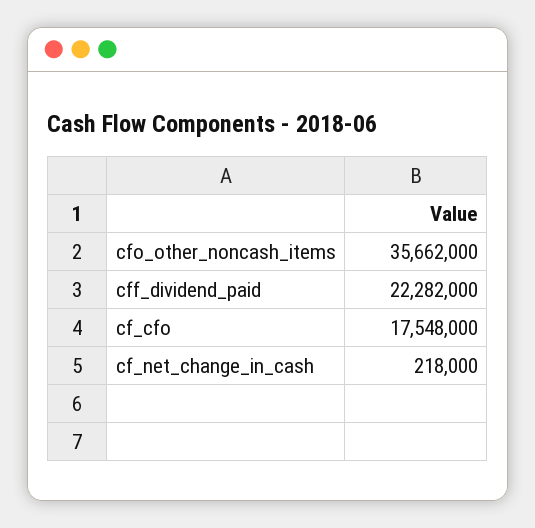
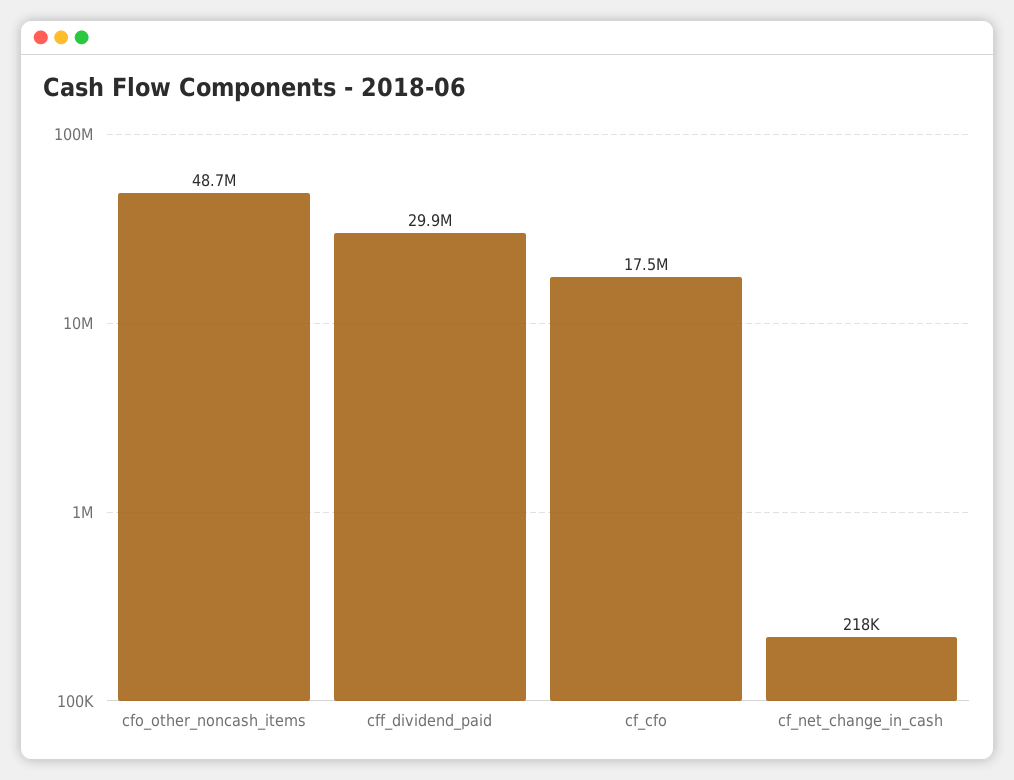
  {
-   "cfo_other_noncash_items": 35662000,
+   "cfo_other_noncash_items": 48700000,
-   "cff_dividend_paid": 22282000,
+   "cff_dividend_paid": 29900000,
    "cf_cfo": 17548000,
    "cf_net_change_in_cash": 218000
  }

